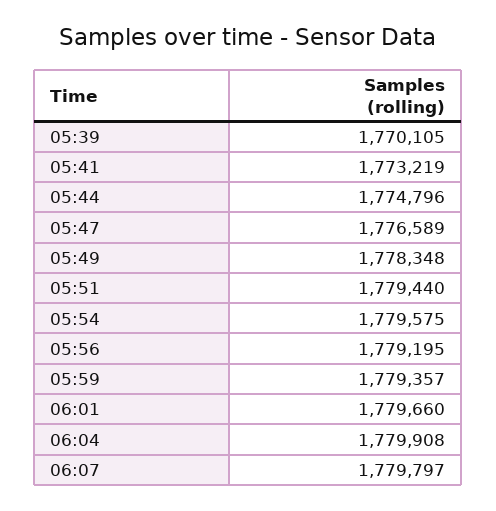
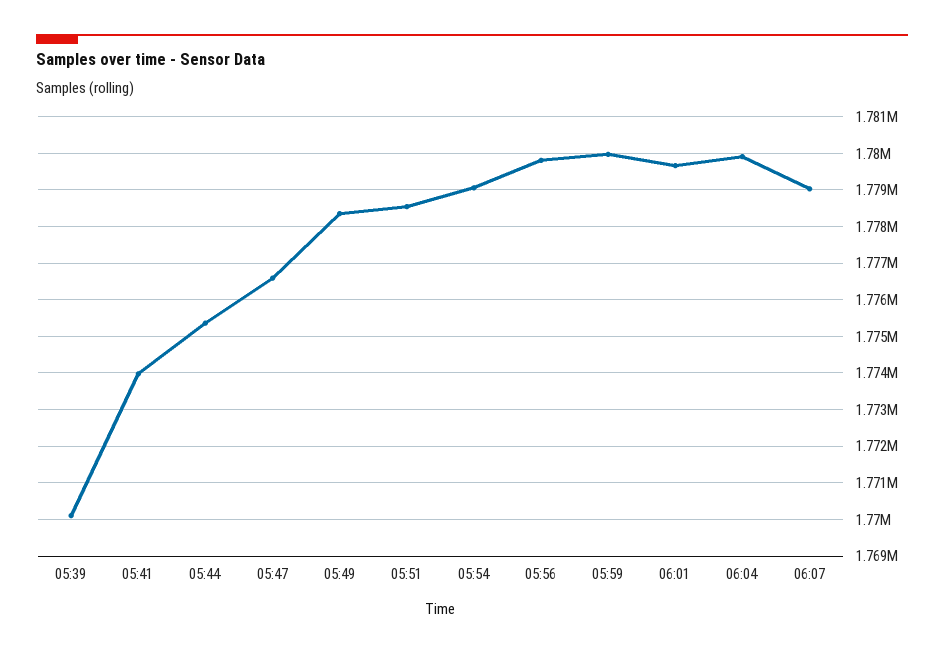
  {
    "05:39": 1770105,
-   "05:41": 1773219,
+   "05:41": 1774000,
-   "05:44": 1774796,
+   "05:44": 1775400,
    "05:47": 1776589,
    "05:49": 1778348,
-   "05:51": 1779440,
+   "05:51": 1778600,
-   "05:54": 1779575,
+   "05:54": 1779000,
-   "05:56": 1779195,
+   "05:56": 1779800,
-   "05:59": 1779357,
+   "05:59": 1780000,
    "06:01": 1779660,
    "06:04": 1779908,
-   "06:07": 1779797
+   "06:07": 1779000
  }

